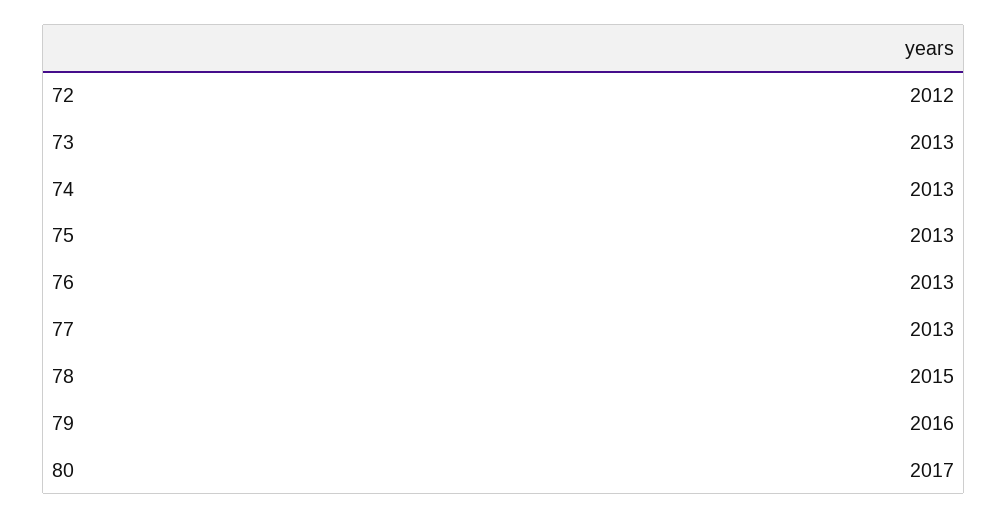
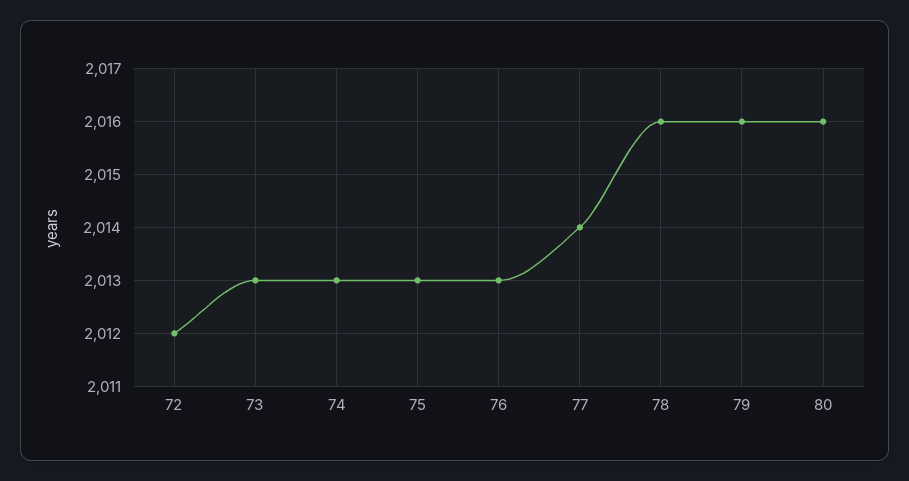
  {
    "72": 2012,
    "73": 2013,
    "74": 2013,
    "75": 2013,
    "76": 2013,
-   "77": 2013,
+   "77": 2014,
-   "78": 2015,
+   "78": 2016,
    "79": 2016,
-   "80": 2017
+   "80": 2016
  }

